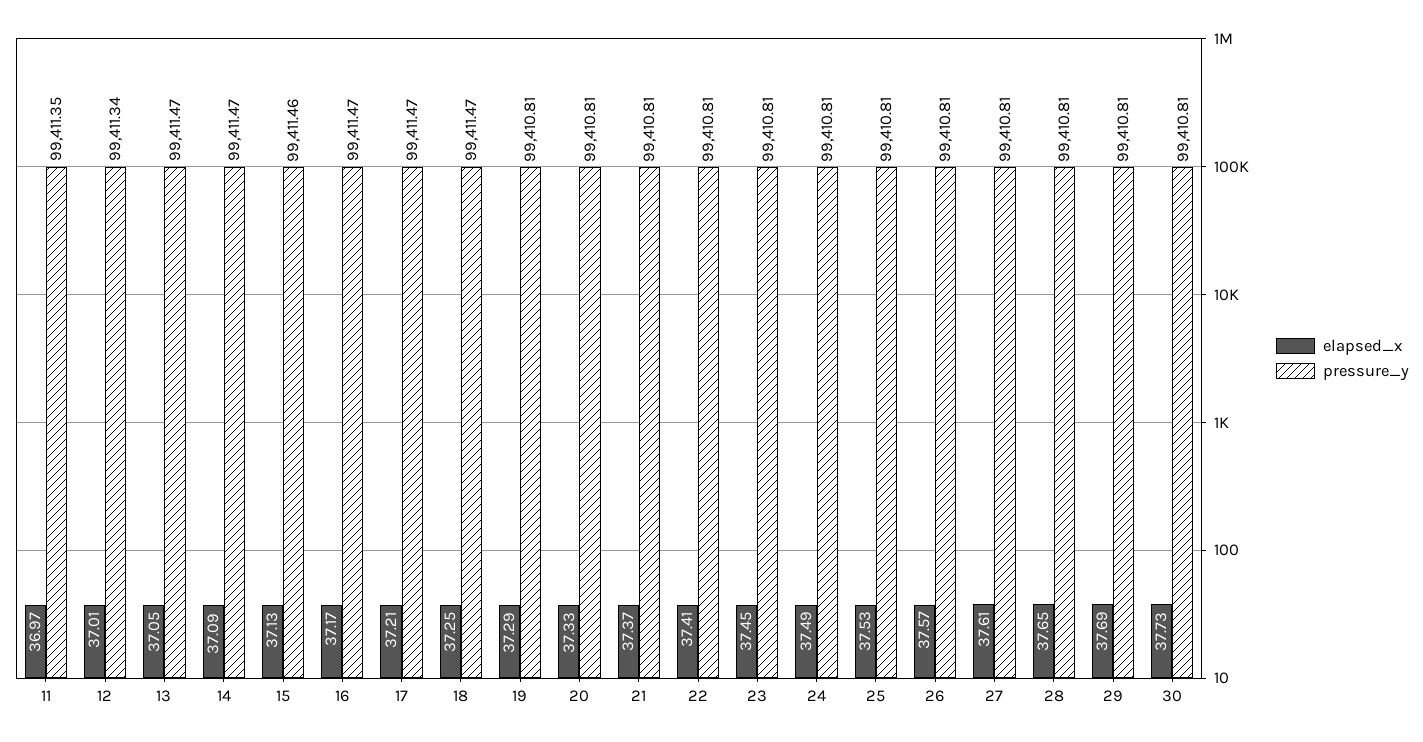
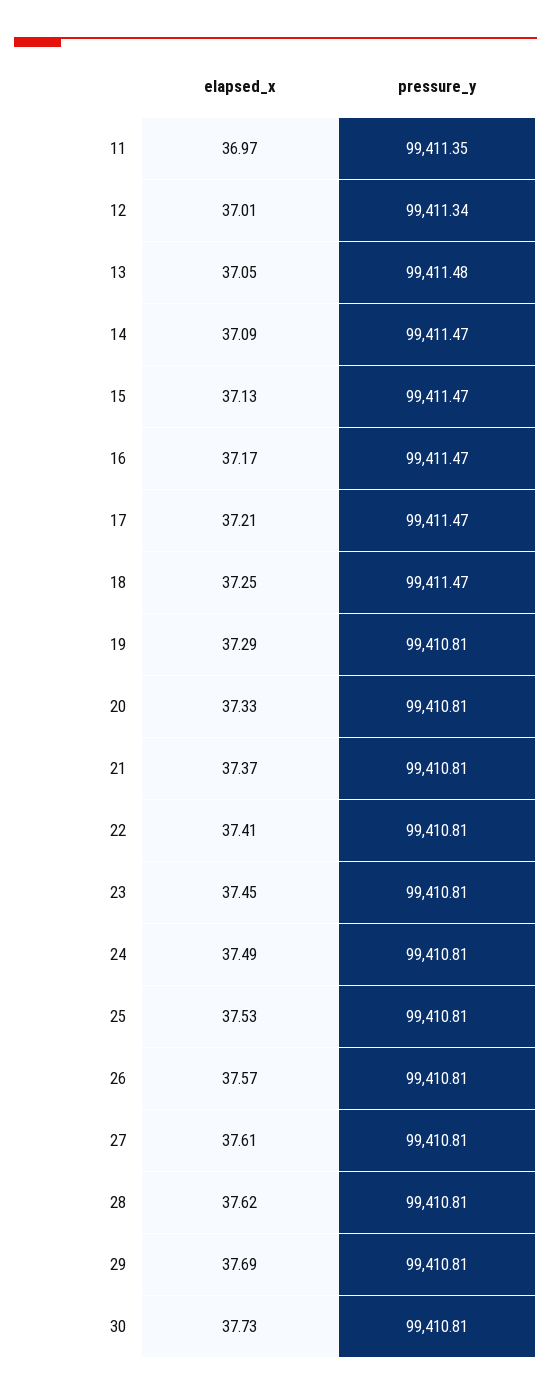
  {
    "elapsed_x": {
      "11": 36.97,
      "12": 37.01,
      "13": 37.05,
      "14": 37.09,
      "15": 37.13,
      "16": 37.17,
      "17": 37.21,
      "18": 37.25,
      "19": 37.29,
      "20": 37.33,
      "21": 37.37,
      "22": 37.41,
      "23": 37.45,
      "24": 37.49,
      "25": 37.53,
      "26": 37.57,
      "27": 37.61,
-     "28": 37.65,
+     "28": 37.62,
      "29": 37.69,
      "30": 37.73
    },
    "pressure_y": {
      "11": 99411.35,
      "12": 99411.34,
-     "13": 99411.47,
+     "13": 99411.48,
      "14": 99411.47,
-     "15": 99411.46,
+     "15": 99411.47,
      "16": 99411.47,
      "17": 99411.47,
      "18": 99411.47,
      "19": 99410.81,
      "20": 99410.81,
      "21": 99410.81,
      "22": 99410.81,
      "23": 99410.81,
      "24": 99410.81,
      "25": 99410.81,
      "26": 99410.81,
      "27": 99410.81,
      "28": 99410.81,
      "29": 99410.81,
      "30": 99410.81
    }
  }

